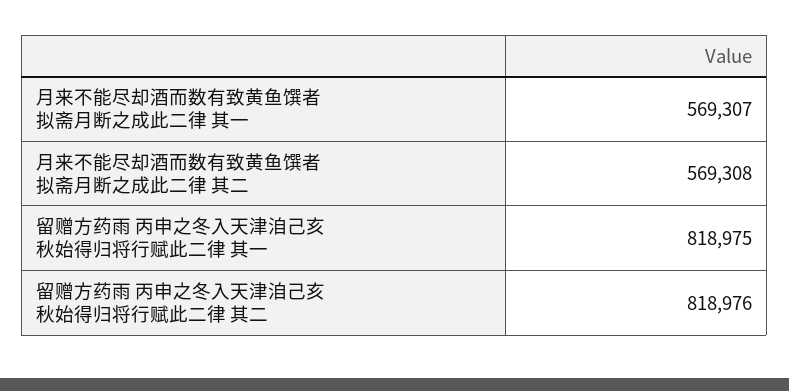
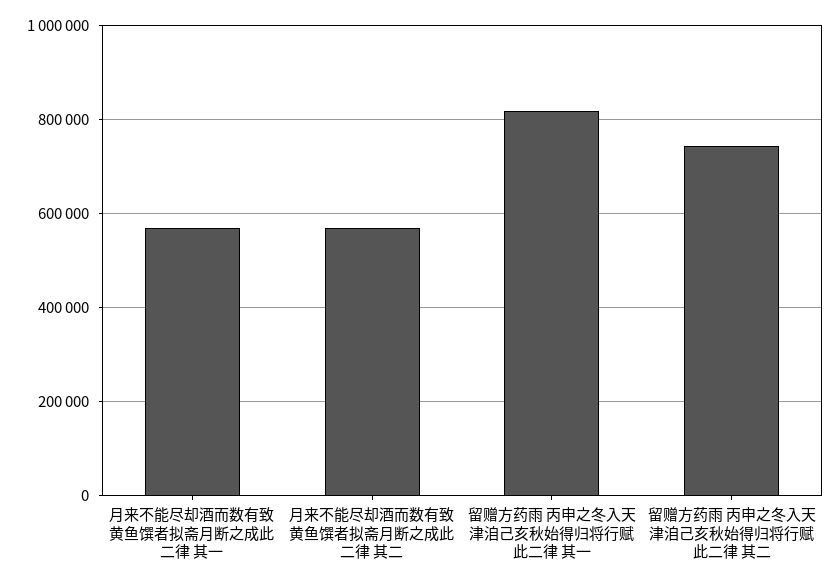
  {
    "月来不能尽却酒而数有致黄鱼馔者拟斋月断之成此二律 其一": 569307,
    "月来不能尽却酒而数有致黄鱼馔者拟斋月断之成此二律 其二": 569308,
    "留赠方药雨 丙申之冬入天津洎己亥秋始得归将行赋此二律 其一": 818975,
-   "留赠方药雨 丙申之冬入天津洎己亥秋始得归将行赋此二律 其二": 818976
+   "留赠方药雨 丙申之冬入天津洎己亥秋始得归将行赋此二律 其二": 740000
  }

